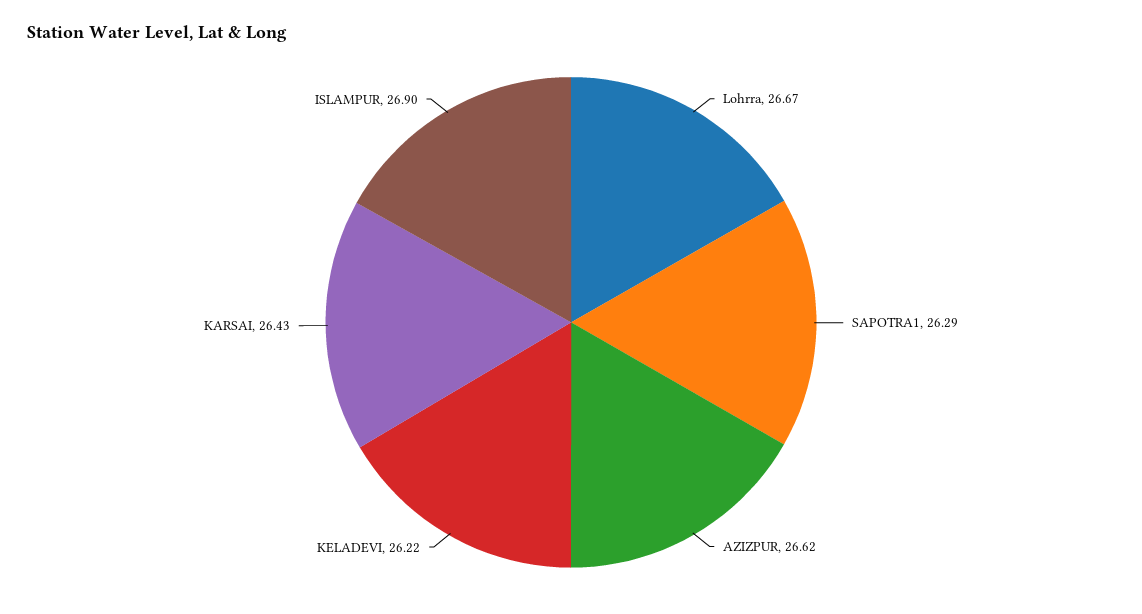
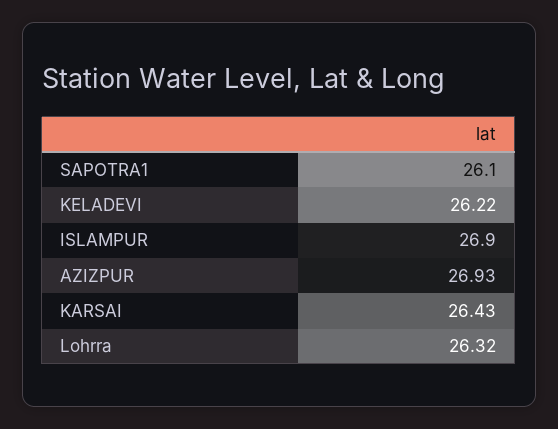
  {
-   "Lohrra": 26.67,
+   "Lohrra": 26.32,
-   "SAPOTRA1": 26.29,
+   "SAPOTRA1": 26.1,
-   "AZIZPUR": 26.62,
+   "AZIZPUR": 26.93,
    "KELADEVI": 26.22,
    "KARSAI": 26.43,
    "ISLAMPUR": 26.9
  }

